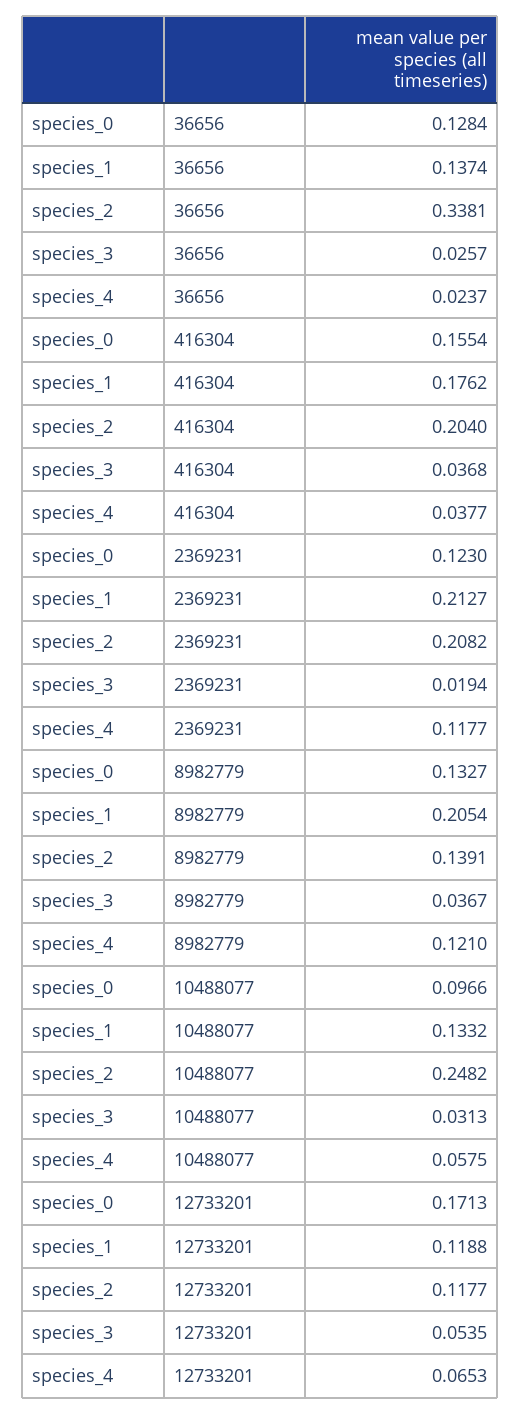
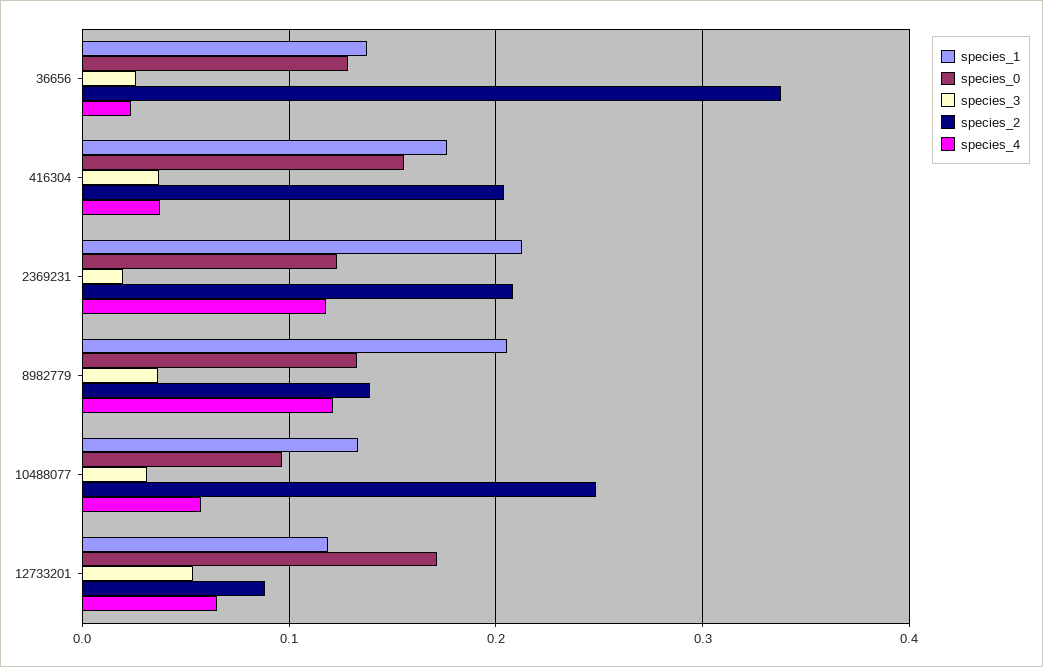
  {
    "species_0": {
      "36656": 0.1284,
      "416304": 0.1554,
      "2369231": 0.123,
      "8982779": 0.1327,
      "10488077": 0.0966,
      "12733201": 0.1713
    },
    "species_1": {
      "36656": 0.1374,
      "416304": 0.1762,
      "2369231": 0.2127,
      "8982779": 0.2054,
      "10488077": 0.1332,
      "12733201": 0.1188
    },
    "species_2": {
      "36656": 0.3381,
      "416304": 0.204,
      "2369231": 0.2082,
      "8982779": 0.1391,
      "10488077": 0.2482,
-     "12733201": 0.1177
+     "12733201": 0.09
    },
    "species_3": {
      "36656": 0.0257,
      "416304": 0.0368,
      "2369231": 0.0194,
      "8982779": 0.0367,
      "10488077": 0.0313,
      "12733201": 0.0535
    },
    "species_4": {
      "36656": 0.0237,
      "416304": 0.0377,
      "2369231": 0.1177,
      "8982779": 0.121,
      "10488077": 0.0575,
      "12733201": 0.0653
    }
  }

